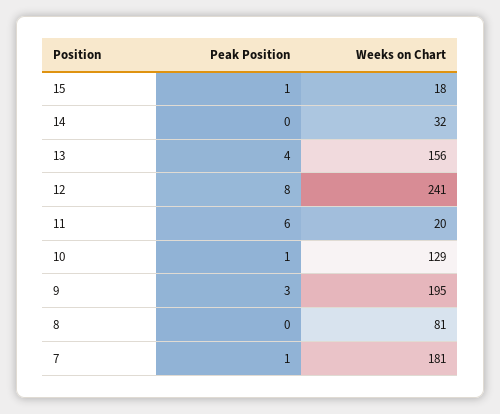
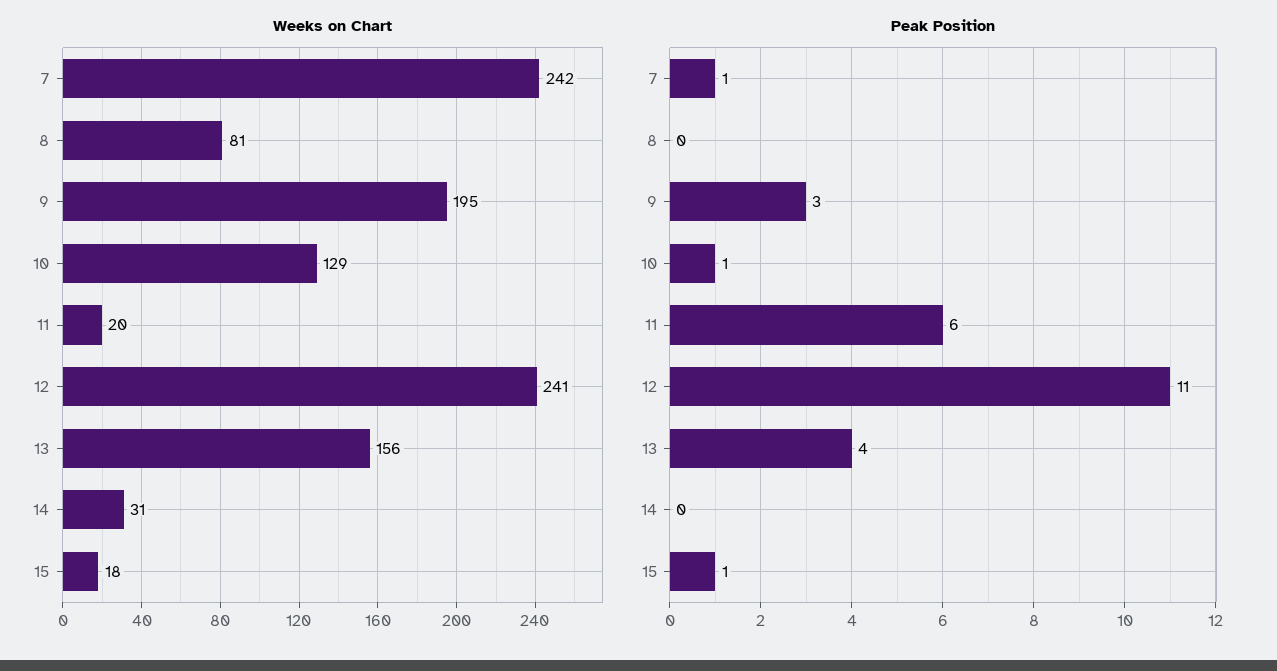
  {
    "Peak Position": {
      "15": 1,
      "14": 0,
      "13": 4,
-     "12": 8,
+     "12": 11,
      "11": 6,
      "10": 1,
      "9": 3,
      "8": 0,
      "7": 1
    },
    "Weeks on Chart": {
      "15": 18,
-     "14": 32,
+     "14": 31,
      "13": 156,
      "12": 241,
      "11": 20,
      "10": 129,
      "9": 195,
      "8": 81,
-     "7": 181
+     "7": 242
    }
  }

